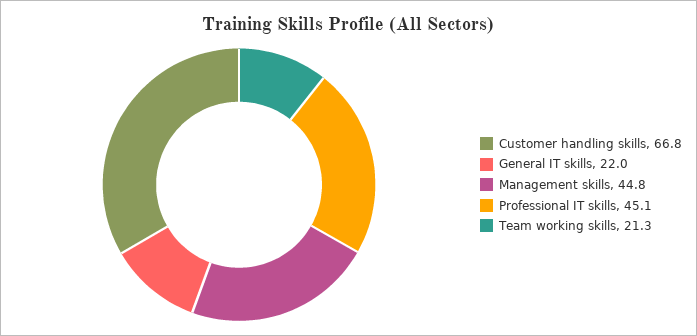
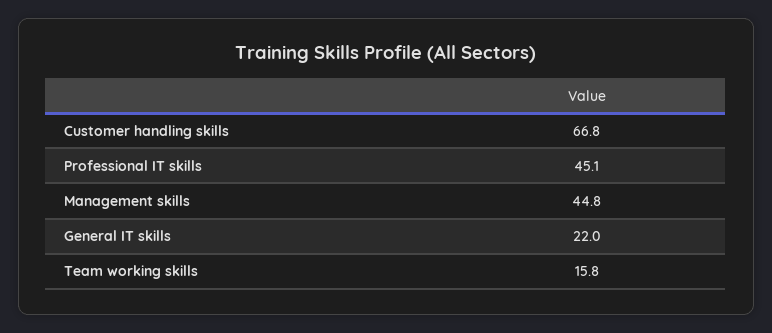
  {
    "Customer handling skills": 66.8,
    "General IT skills": 22,
    "Management skills": 44.8,
    "Professional IT skills": 45.1,
-   "Team working skills": 21.3
+   "Team working skills": 15.8
  }

